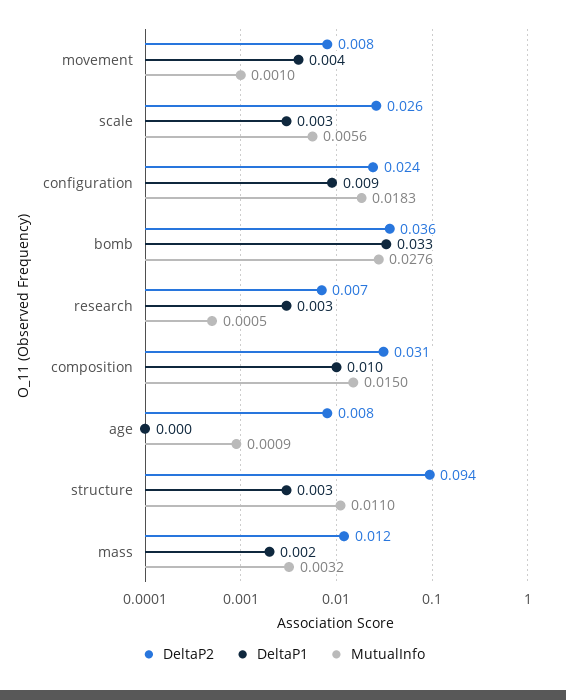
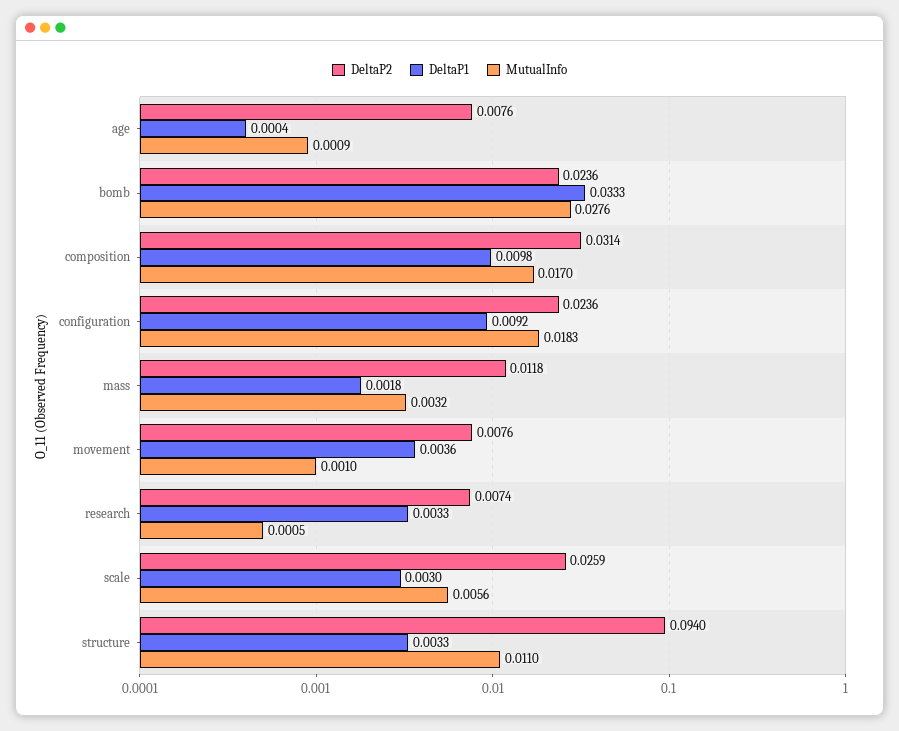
  {
    "DeltaP2": {
      "movement": 0.0076,
      "scale": 0.0259,
      "configuration": 0.0236,
-     "bomb": 0.036,
+     "bomb": 0.0236,
      "research": 0.0074,
      "composition": 0.0314,
      "age": 0.0076,
      "structure": 0.094,
      "mass": 0.0118
    },
    "DeltaP1": {
      "movement": 0.0036,
      "scale": 0.003,
      "configuration": 0.0092,
      "bomb": 0.0333,
      "research": 0.0033,
      "composition": 0.0098,
      "age": 0.0004,
      "structure": 0.0033,
      "mass": 0.0018
    },
    "MutualInfo": {
      "movement": 0.001,
      "scale": 0.0056,
      "configuration": 0.0183,
      "bomb": 0.0276,
      "research": 0.0005,
-     "composition": 0.015,
+     "composition": 0.017,
      "age": 0.0009,
      "structure": 0.011,
      "mass": 0.0032
    }
  }

